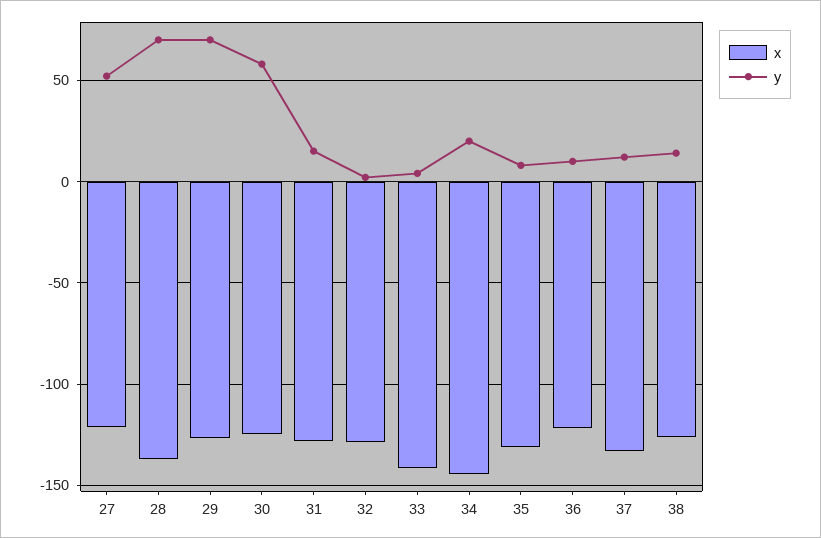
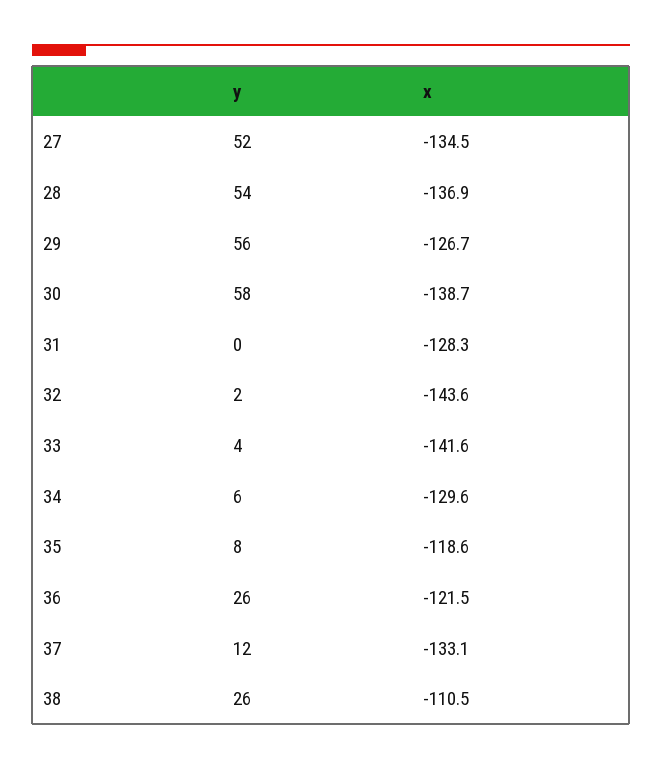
  {
    "x": {
-     "27": -120,
+     "27": -134.5,
      "28": -136.9,
      "29": -126.7,
-     "30": -125,
+     "30": -138.7,
      "31": -128.3,
-     "32": -130,
+     "32": -143.6,
      "33": -141.6,
-     "34": -145,
+     "34": -129.6,
-     "35": -130,
+     "35": -118.6,
      "36": -121.5,
      "37": -133.1,
-     "38": -125
+     "38": -110.5
    },
    "y": {
      "27": 52,
-     "28": 70,
+     "28": 54,
-     "29": 70,
+     "29": 56,
      "30": 58,
-     "31": 15,
+     "31": 0,
      "32": 2,
      "33": 4,
-     "34": 20,
+     "34": 6,
      "35": 8,
-     "36": 10,
+     "36": 26,
      "37": 12,
-     "38": 15
+     "38": 26
    }
  }

